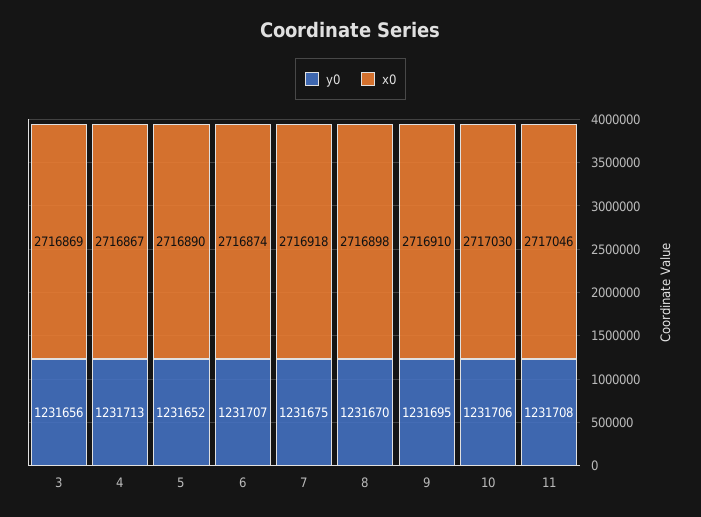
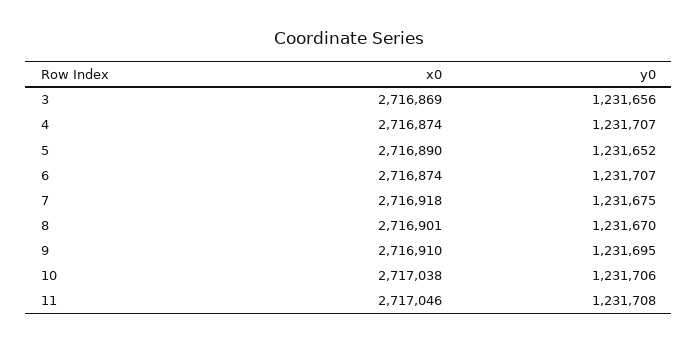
  {
    "y0": {
      "3": 1231656,
-     "4": 1231713,
+     "4": 1231707,
      "5": 1231652,
      "6": 1231707,
      "7": 1231675,
      "8": 1231670,
      "9": 1231695,
      "10": 1231706,
      "11": 1231708
    },
    "x0": {
      "3": 2716869,
-     "4": 2716867,
+     "4": 2716874,
      "5": 2716890,
      "6": 2716874,
      "7": 2716918,
-     "8": 2716898,
+     "8": 2716901,
      "9": 2716910,
-     "10": 2717030,
+     "10": 2717038,
      "11": 2717046
    }
  }

